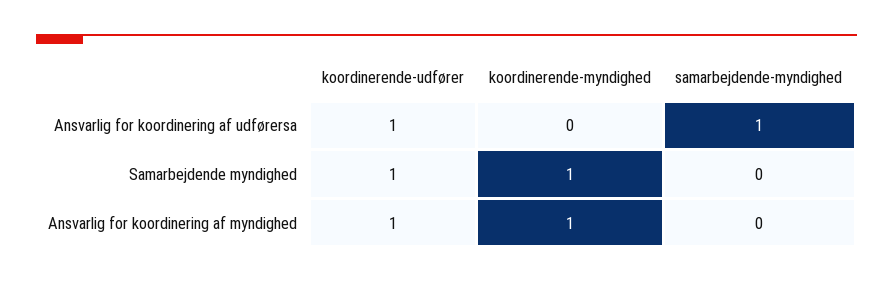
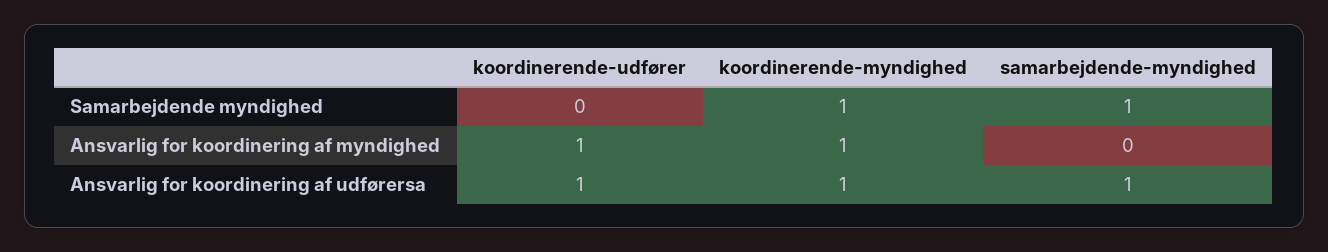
  {
    "koordinerende-udfører": {
      "Ansvarlig for koordinering af udførersa": 1,
-     "Samarbejdende myndighed": 1,
+     "Samarbejdende myndighed": 0,
      "Ansvarlig for koordinering af myndighed": 1
    },
    "koordinerende-myndighed": {
-     "Ansvarlig for koordinering af udførersa": 0,
+     "Ansvarlig for koordinering af udførersa": 1,
      "Samarbejdende myndighed": 1,
      "Ansvarlig for koordinering af myndighed": 1
    },
    "samarbejdende-myndighed": {
      "Ansvarlig for koordinering af udførersa": 1,
-     "Samarbejdende myndighed": 0,
+     "Samarbejdende myndighed": 1,
      "Ansvarlig for koordinering af myndighed": 0
    }
  }

